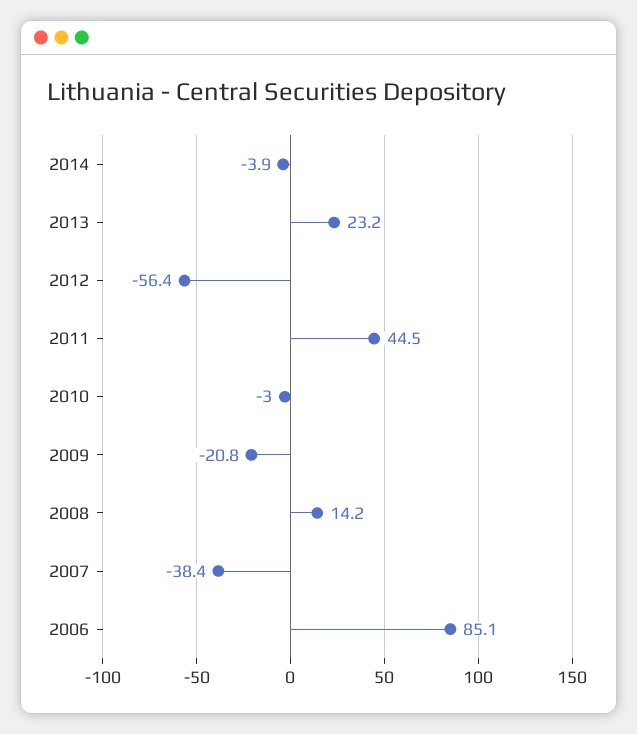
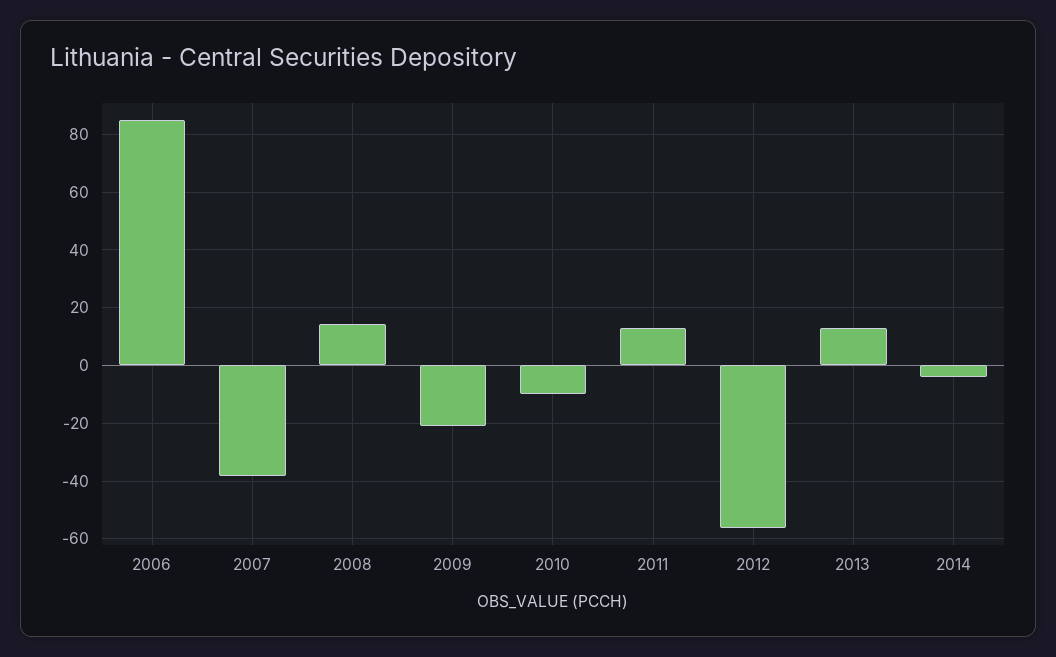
  {
    "2014": -3.9,
-   "2013": 23.2,
+   "2013": 12.5,
    "2012": -56.4,
-   "2011": 44.5,
+   "2011": 12.5,
-   "2010": -3,
+   "2010": -10,
    "2009": -20.8,
    "2008": 14.2,
    "2007": -38.4,
    "2006": 85.1
  }

